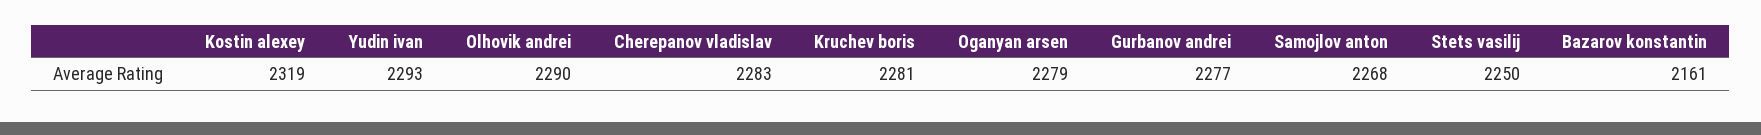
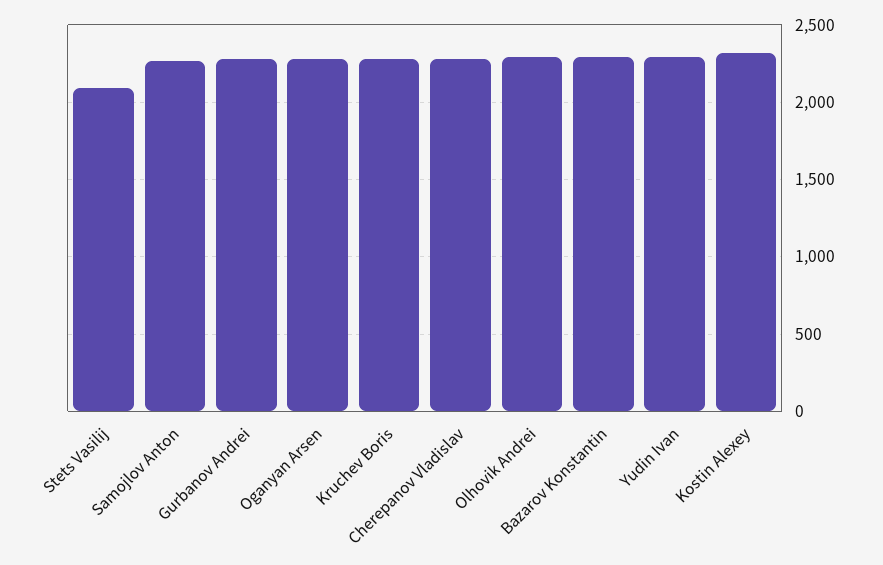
  {
    "Kostin alexey": 2319,
    "Yudin ivan": 2293,
    "Olhovik andrei": 2290,
    "Cherepanov vladislav": 2283,
    "Kruchev boris": 2281,
    "Oganyan arsen": 2279,
    "Gurbanov andrei": 2277,
    "Samojlov anton": 2268,
-   "Stets vasilij": 2250,
+   "Stets vasilij": 2100,
-   "Bazarov konstantin": 2161
+   "Bazarov konstantin": 2300
  }

